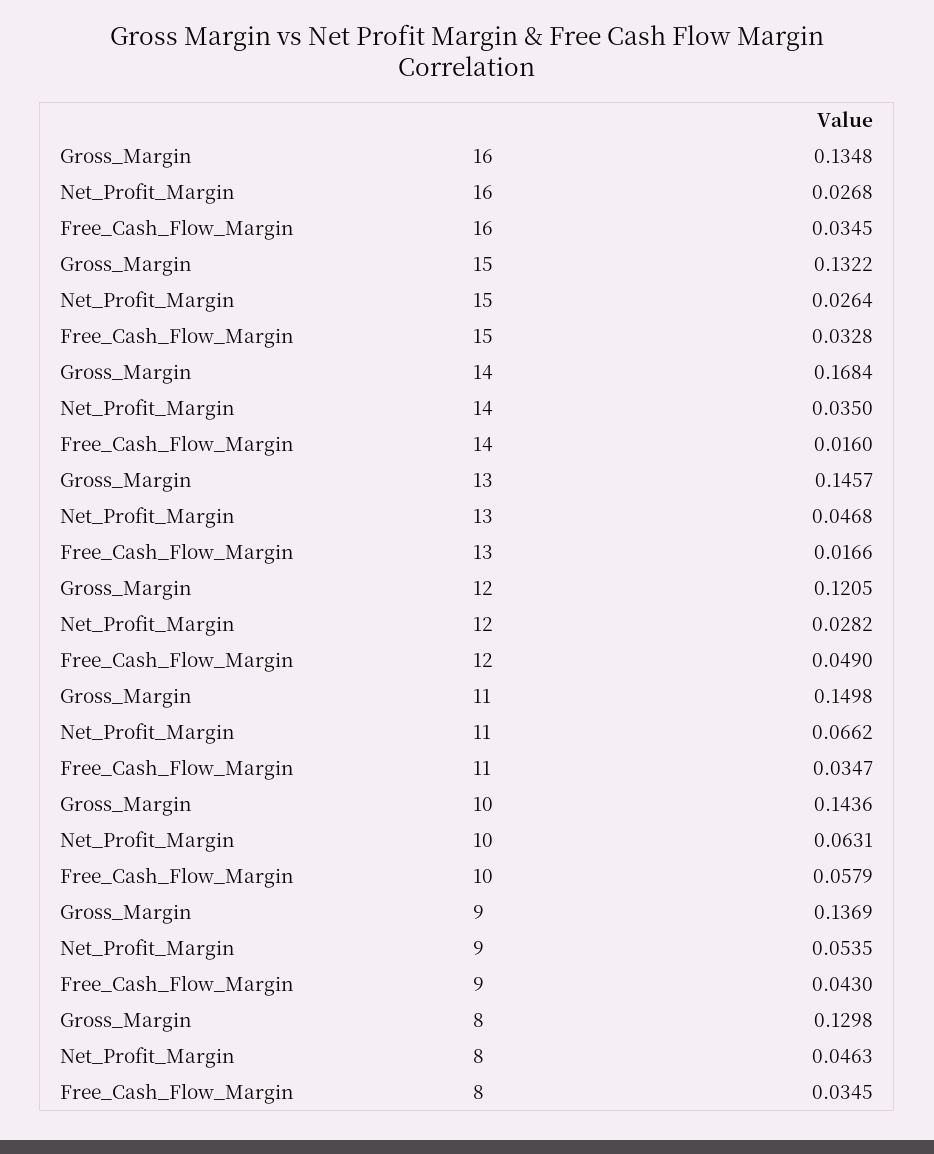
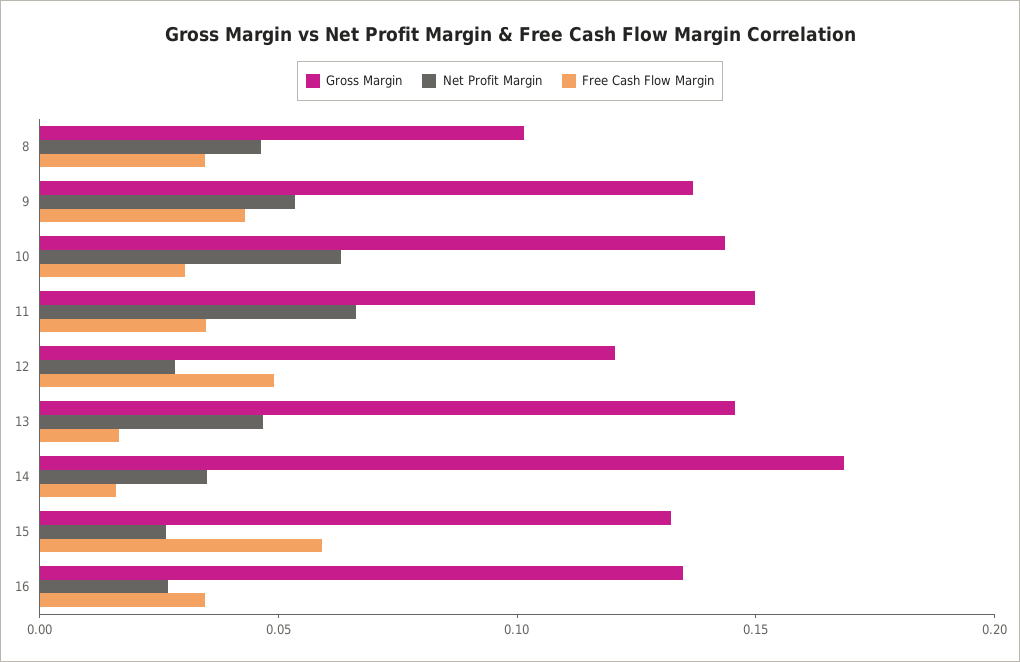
  {
    "Gross_Margin": {
      "16": 0.1348,
      "15": 0.1322,
      "14": 0.1684,
      "13": 0.1457,
      "12": 0.1205,
      "11": 0.1498,
      "10": 0.1436,
      "9": 0.1369,
-     "8": 0.1298
+     "8": 0.1
    },
    "Net_Profit_Margin": {
      "16": 0.0268,
      "15": 0.0264,
      "14": 0.035,
      "13": 0.0468,
      "12": 0.0282,
      "11": 0.0662,
      "10": 0.0631,
      "9": 0.0535,
      "8": 0.0463
    },
    "Free_Cash_Flow_Margin": {
      "16": 0.0345,
-     "15": 0.0328,
+     "15": 0.06,
      "14": 0.016,
      "13": 0.0166,
      "12": 0.049,
      "11": 0.0347,
-     "10": 0.0579,
+     "10": 0.03,
      "9": 0.043,
      "8": 0.0345
    }
  }

